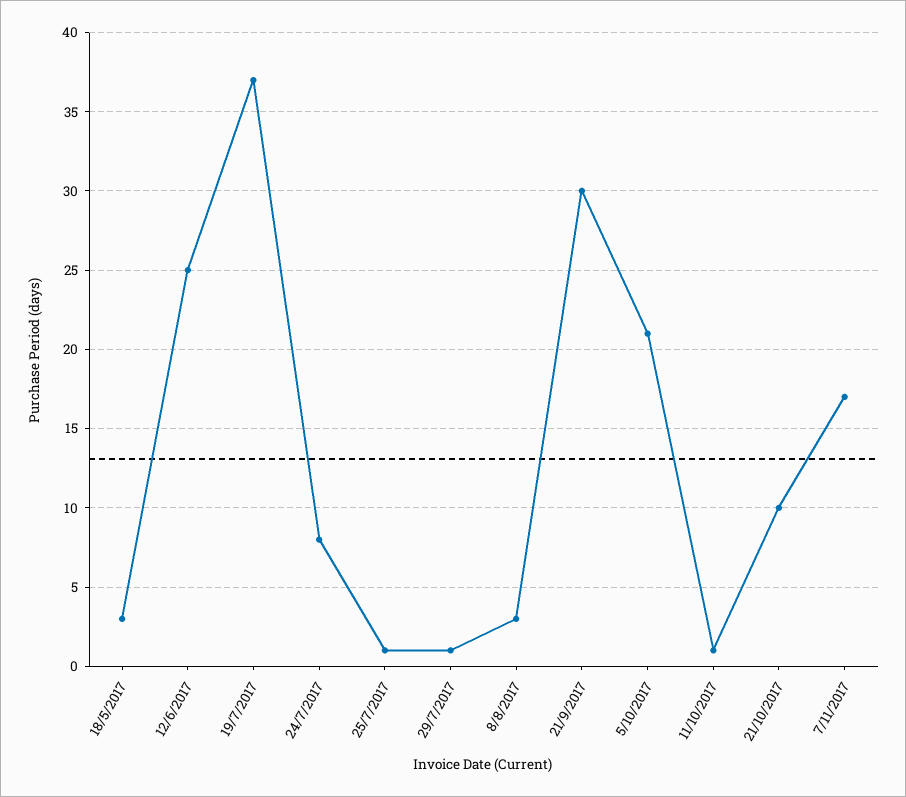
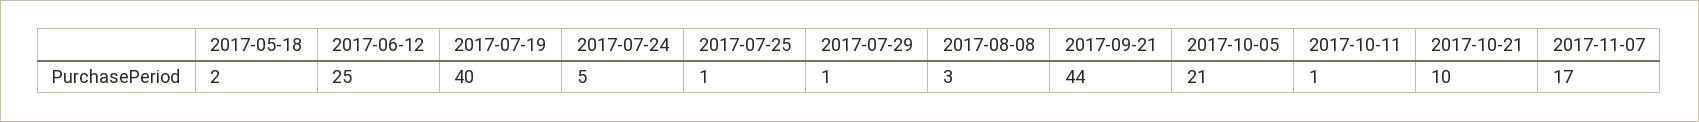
  {
-   "18/5/2017": 3,
+   "18/5/2017": 2,
    "12/6/2017": 25,
-   "19/7/2017": 37,
+   "19/7/2017": 40,
-   "24/7/2017": 8,
+   "24/7/2017": 5,
    "25/7/2017": 1,
    "29/7/2017": 1,
    "8/8/2017": 3,
-   "21/9/2017": 30,
+   "21/9/2017": 44,
    "5/10/2017": 21,
    "11/10/2017": 1,
    "21/10/2017": 10,
    "7/11/2017": 17
  }

